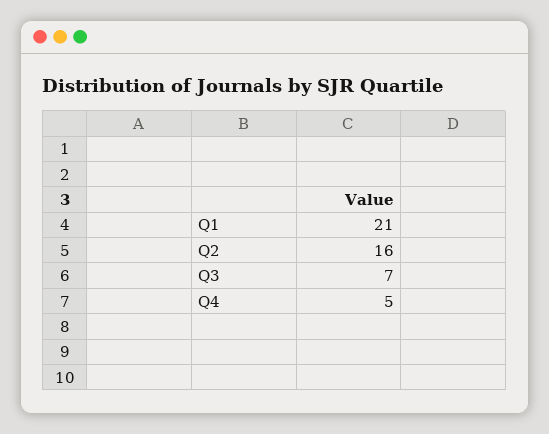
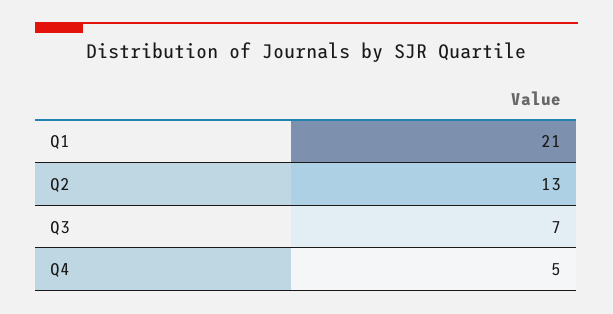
  {
    "Q1": 21,
-   "Q2": 16,
+   "Q2": 13,
    "Q3": 7,
    "Q4": 5
  }

